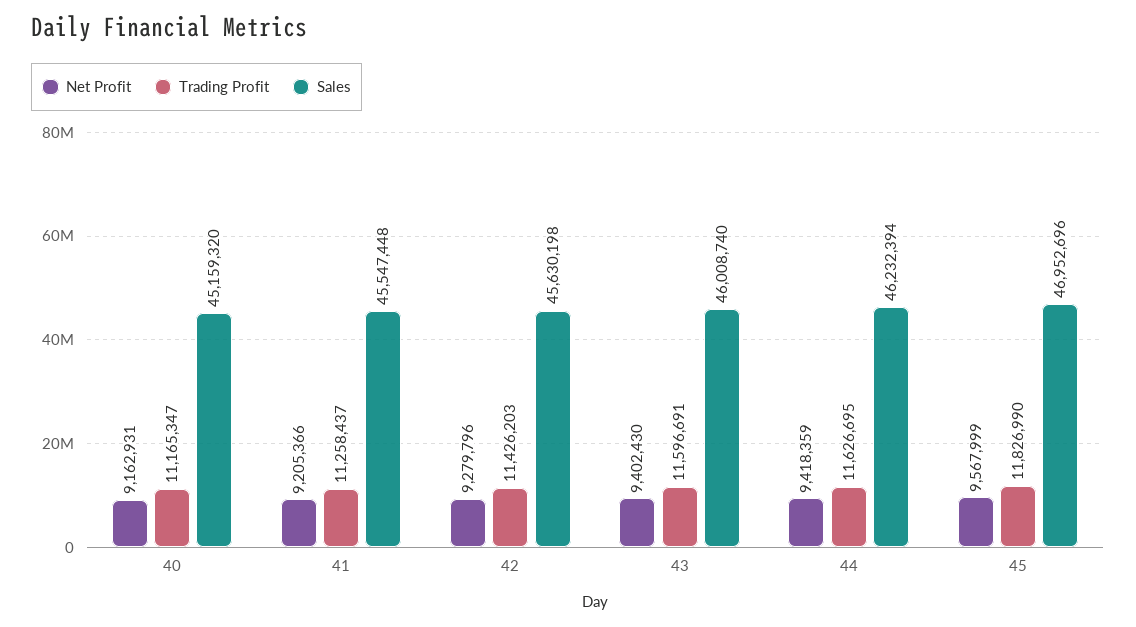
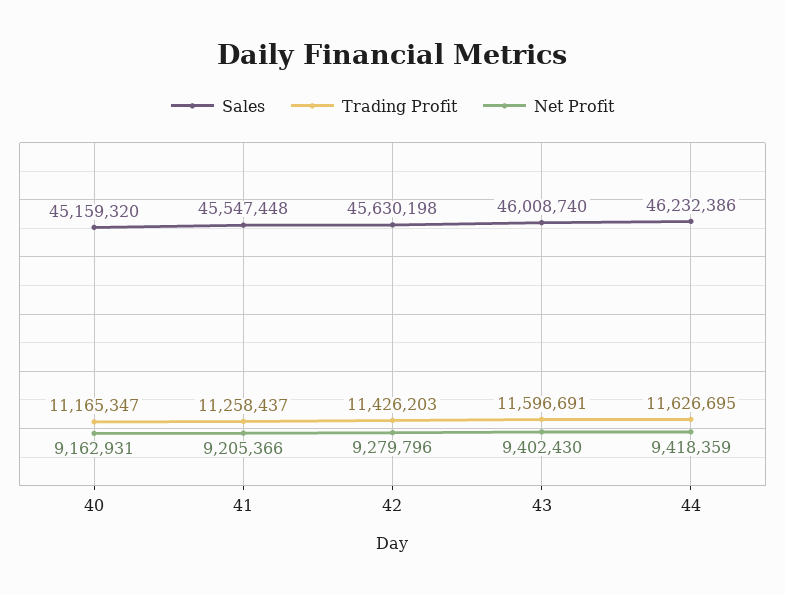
  {
    "Net Profit": {
      "40": 9162931,
      "41": 9205366,
      "42": 9279796,
      "43": 9402430,
-     "44": 9418359,
+     "44": 9418359
-     "45": 9567999
    },
    "Trading Profit": {
      "40": 11165347,
      "41": 11258437,
      "42": 11426203,
      "43": 11596691,
-     "44": 11626695,
+     "44": 11626695
-     "45": 11826990
    },
    "Sales": {
      "40": 45159320,
      "41": 45547448,
      "42": 45630198,
      "43": 46008740,
-     "44": 46232394,
+     "44": 46232386
-     "45": 46952696
    }
  }

